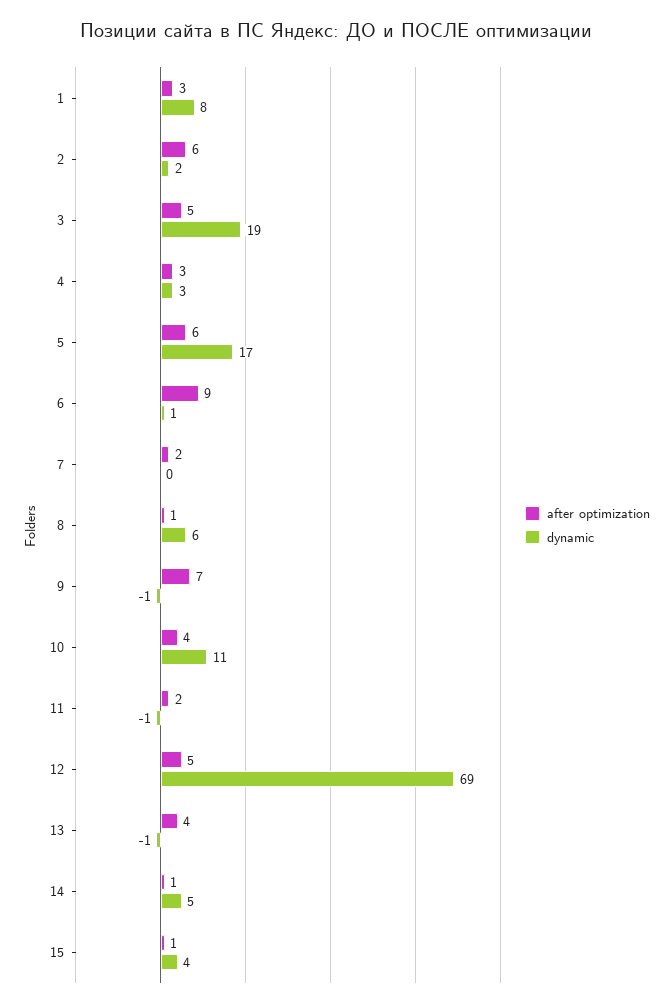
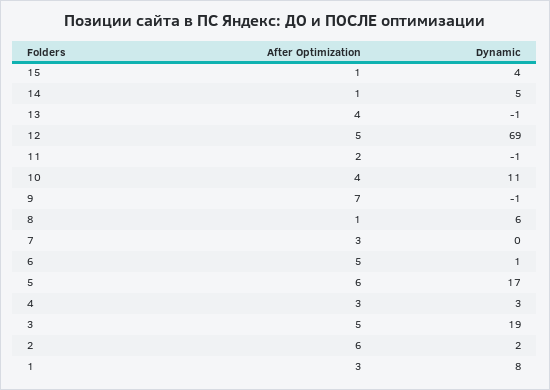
  {
    "after optimization": {
      "1": 3,
      "2": 6,
      "3": 5,
      "4": 3,
      "5": 6,
-     "6": 9,
+     "6": 5,
-     "7": 2,
+     "7": 3,
      "8": 1,
      "9": 7,
      "10": 4,
      "11": 2,
      "12": 5,
      "13": 4,
      "14": 1,
      "15": 1
    },
    "dynamic": {
      "1": 8,
      "2": 2,
      "3": 19,
      "4": 3,
      "5": 17,
      "6": 1,
      "7": 0,
      "8": 6,
      "9": -1,
      "10": 11,
      "11": -1,
      "12": 69,
      "13": -1,
      "14": 5,
      "15": 4
    }
  }

